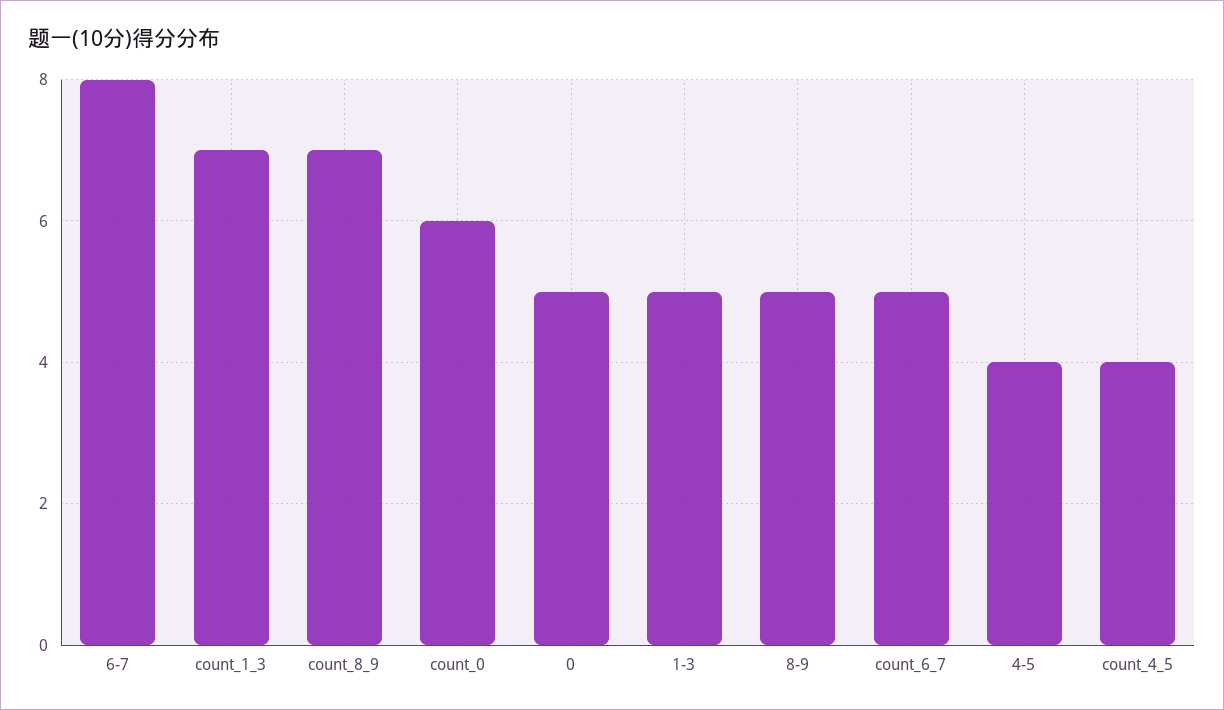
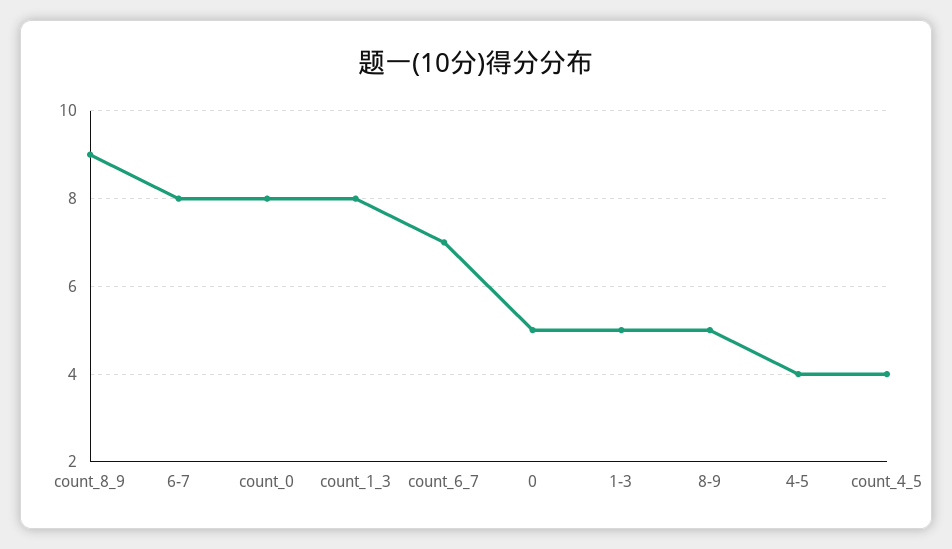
  {
    "6-7": 8,
-   "count_1_3": 7,
+   "count_1_3": 8,
-   "count_8_9": 7,
+   "count_8_9": 9,
-   "count_0": 6,
+   "count_0": 8,
    "0": 5,
    "1-3": 5,
    "8-9": 5,
-   "count_6_7": 5,
+   "count_6_7": 7,
    "4-5": 4,
    "count_4_5": 4
  }

